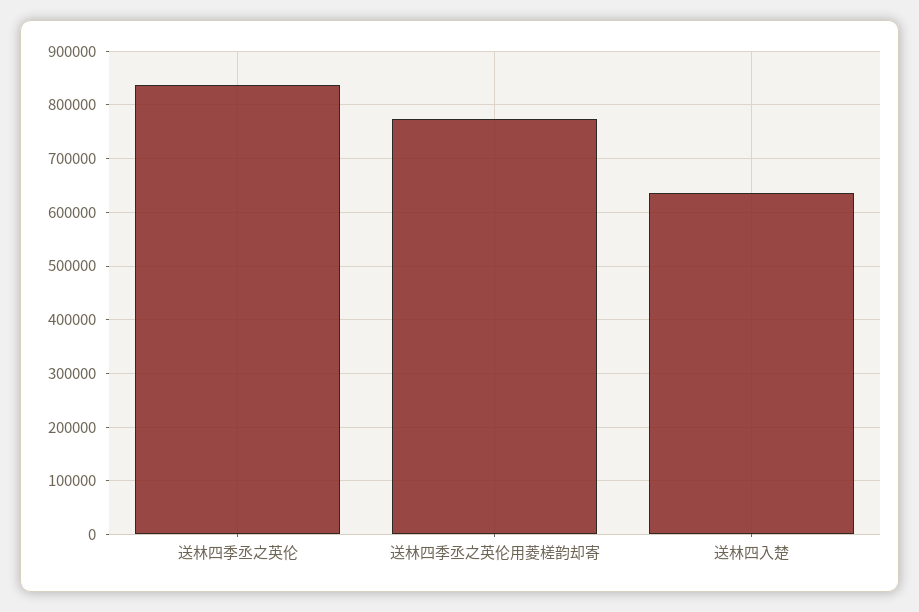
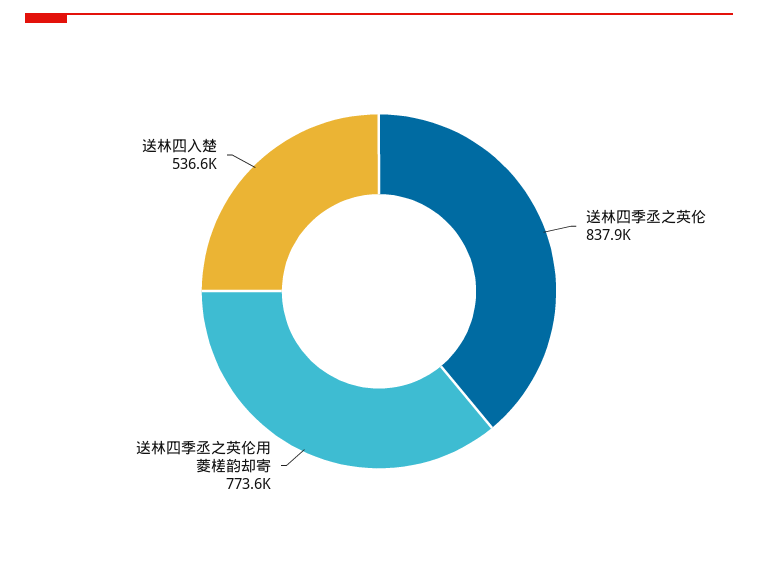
  {
    "送林四季丞之英伦": 837900,
    "送林四季丞之英伦用菱槎韵却寄": 773600,
-   "送林四入楚": 640000
+   "送林四入楚": 536600
  }

